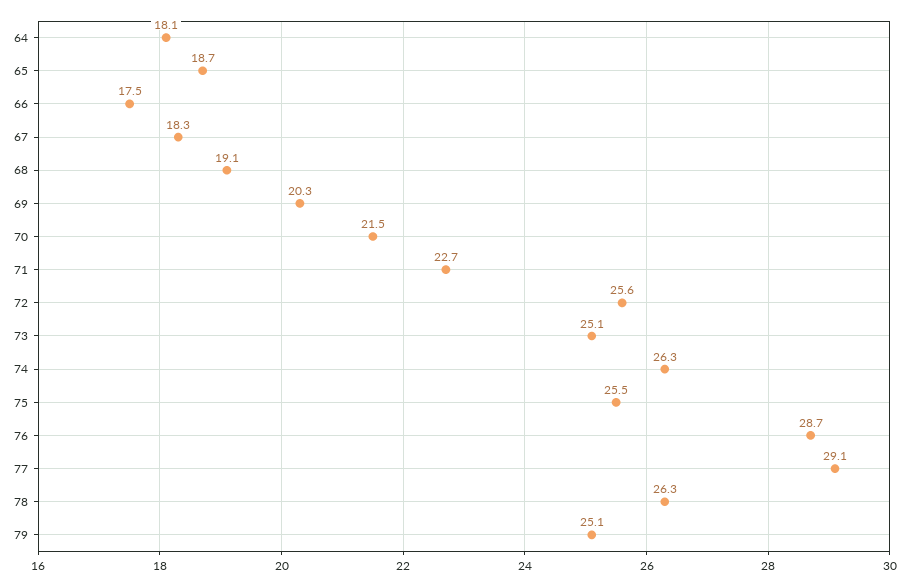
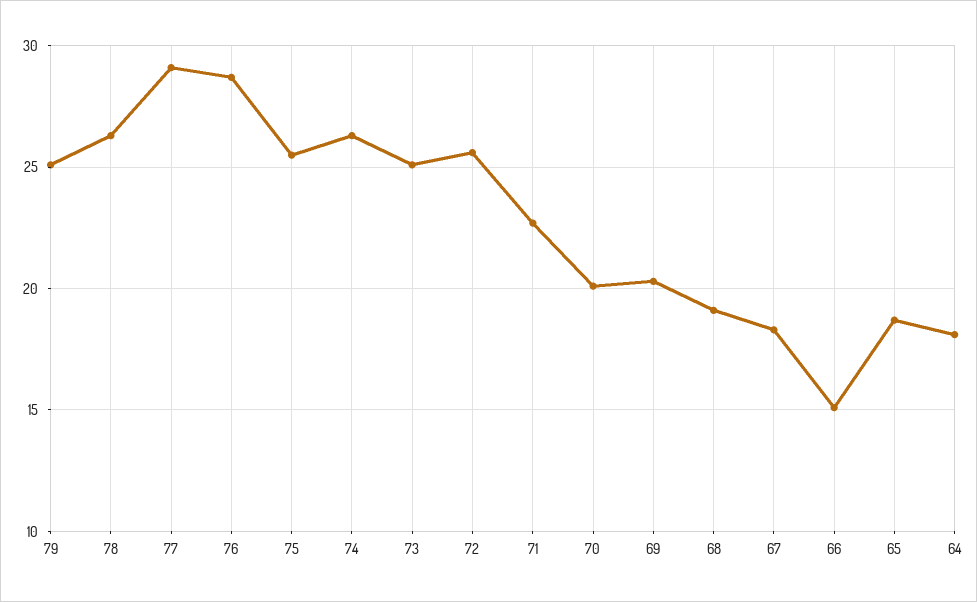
  {
    "64": 18.1,
    "65": 18.7,
-   "66": 17.5,
+   "66": 15,
    "67": 18.3,
    "68": 19.1,
    "69": 20.3,
-   "70": 21.5,
+   "70": 20,
    "71": 22.7,
    "72": 25.6,
    "73": 25.1,
    "74": 26.3,
    "75": 25.5,
    "76": 28.7,
    "77": 29.1,
    "78": 26.3,
    "79": 25.1
  }

